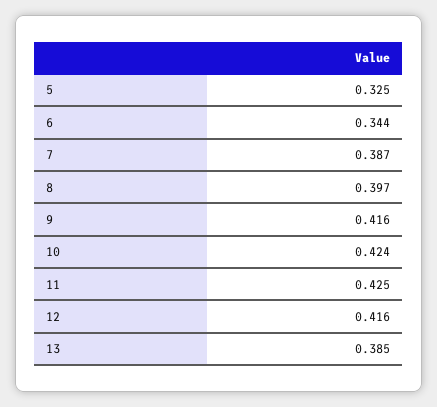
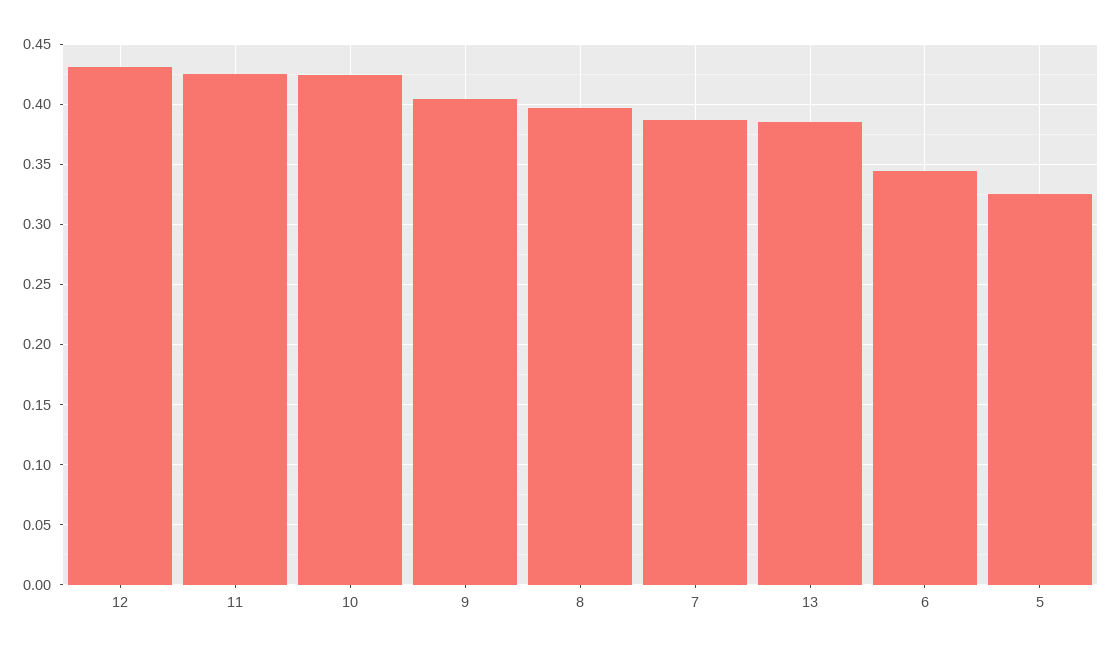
  {
    "5": 0.325,
    "6": 0.344,
    "7": 0.387,
    "8": 0.397,
-   "9": 0.416,
+   "9": 0.405,
    "10": 0.424,
    "11": 0.425,
-   "12": 0.416,
+   "12": 0.43,
    "13": 0.385
  }

